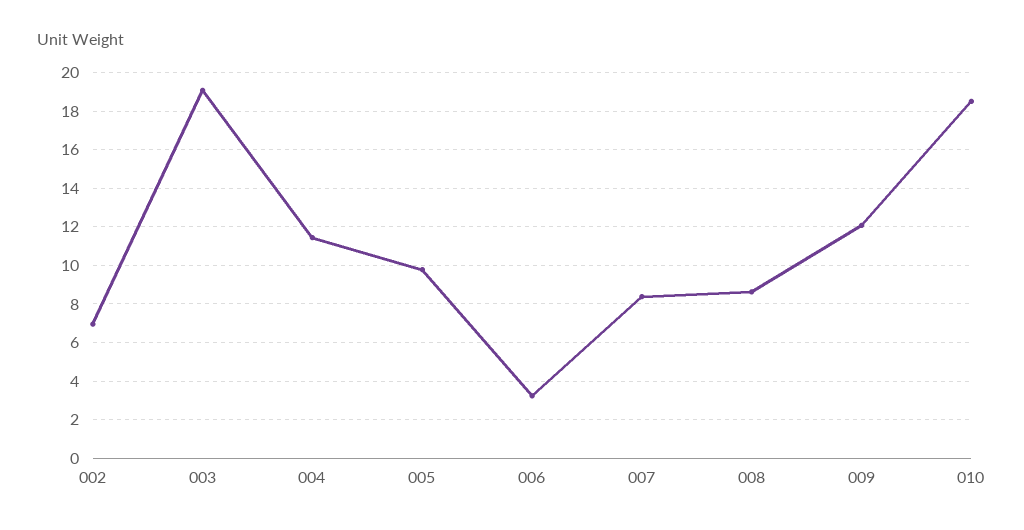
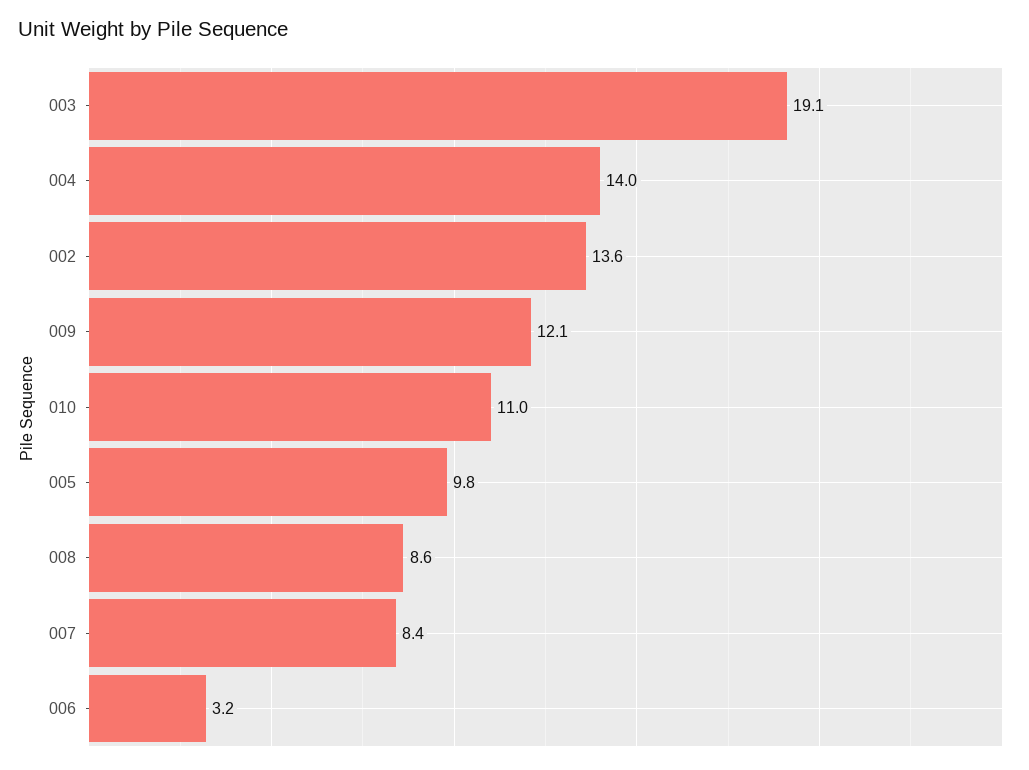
  {
-   "002": 7,
+   "002": 13.6,
    "003": 19.1,
-   "004": 11.5,
+   "004": 14,
    "005": 9.8,
    "006": 3.2,
    "007": 8.4,
    "008": 8.6,
    "009": 12.1,
-   "010": 18.5
+   "010": 11
  }

